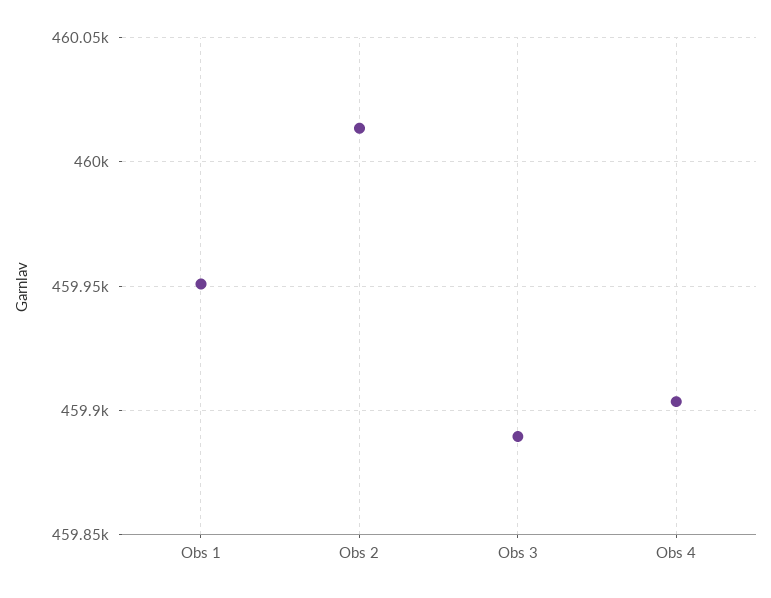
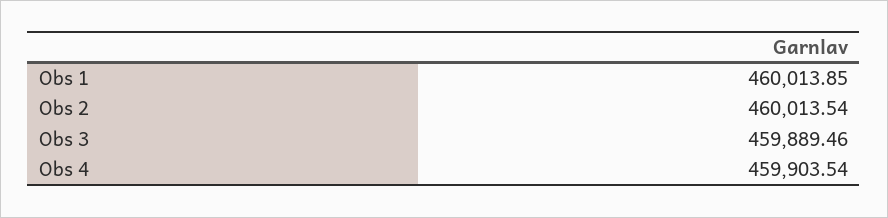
  {
-   "Obs 1": 459950,
+   "Obs 1": 460013.85,
    "Obs 2": 460013.54,
    "Obs 3": 459889.46,
    "Obs 4": 459903.54
  }

